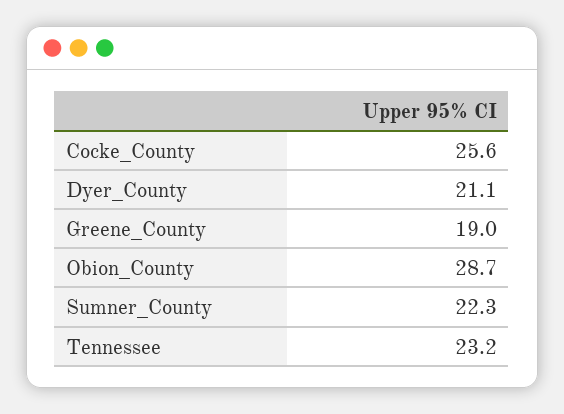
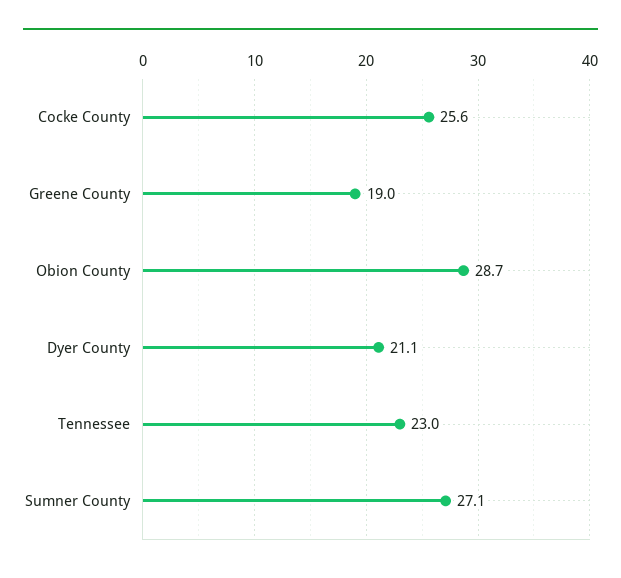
  {
    "Cocke_County": 25.6,
    "Dyer_County": 21.1,
    "Greene_County": 19,
    "Obion_County": 28.7,
-   "Sumner_County": 22.3,
+   "Sumner_County": 27.1,
-   "Tennessee": 23.2
+   "Tennessee": 23
  }

